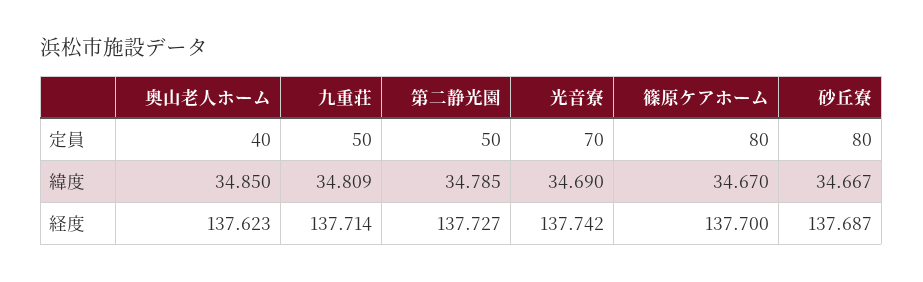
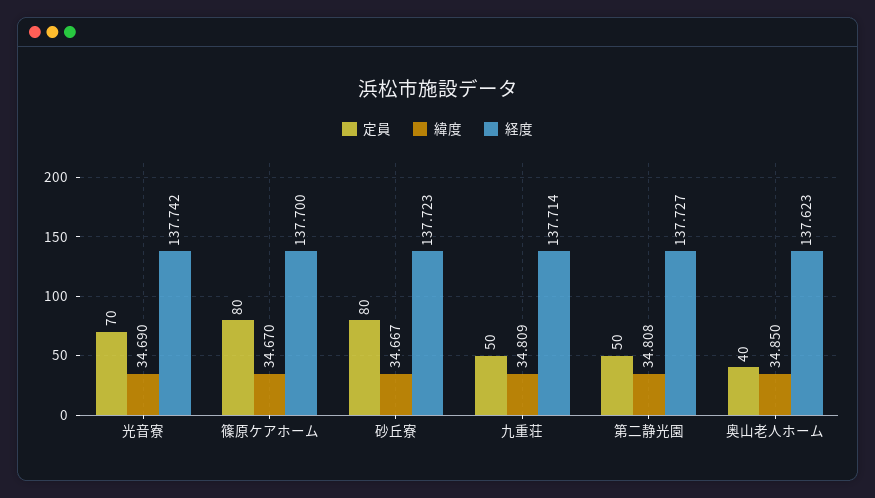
  {
    "定員": {
      "奥山老人ホーム": 40,
      "九重荘": 50,
      "第二静光園": 50,
      "光音寮": 70,
      "篠原ケアホーム": 80,
      "砂丘寮": 80
    },
    "緯度": {
      "奥山老人ホーム": 34.85,
      "九重荘": 34.809,
-     "第二静光園": 34.785,
+     "第二静光園": 34.808,
      "光音寮": 34.69,
      "篠原ケアホーム": 34.67,
      "砂丘寮": 34.667
    },
    "経度": {
      "奥山老人ホーム": 137.623,
      "九重荘": 137.714,
      "第二静光園": 137.727,
      "光音寮": 137.742,
      "篠原ケアホーム": 137.7,
-     "砂丘寮": 137.687
+     "砂丘寮": 137.723
    }
  }

